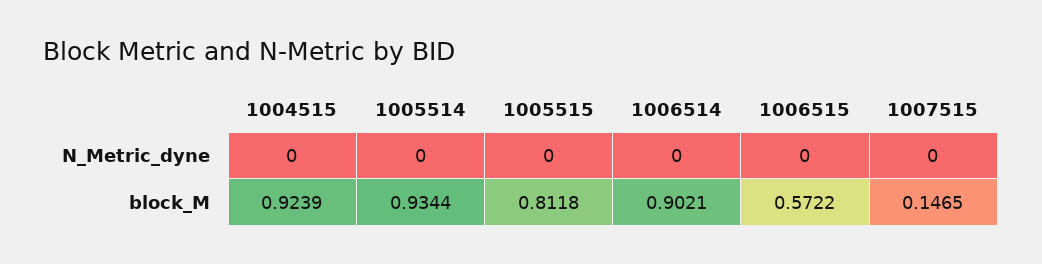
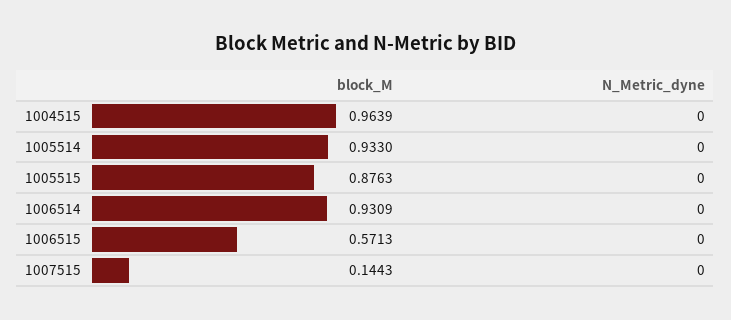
  {
    "1004515": {
      "N_Metric_dyne": 0,
-     "block_M": 0.9239
+     "block_M": 0.9639
    },
    "1005514": {
      "N_Metric_dyne": 0,
-     "block_M": 0.9344
+     "block_M": 0.933
    },
    "1005515": {
      "N_Metric_dyne": 0,
-     "block_M": 0.8118
+     "block_M": 0.8763
    },
    "1006514": {
      "N_Metric_dyne": 0,
-     "block_M": 0.9021
+     "block_M": 0.9309
    },
    "1006515": {
      "N_Metric_dyne": 0,
-     "block_M": 0.5722
+     "block_M": 0.5713
    },
    "1007515": {
      "N_Metric_dyne": 0,
-     "block_M": 0.1465
+     "block_M": 0.1443
    }
  }

